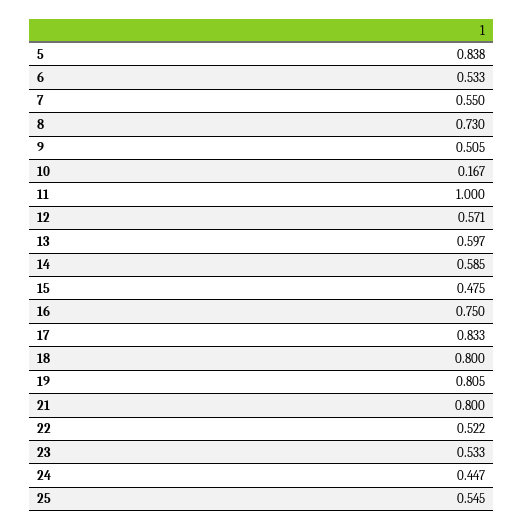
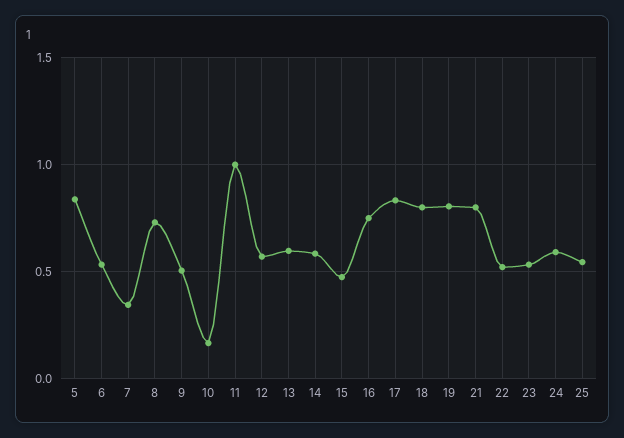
  {
    "5": 0.838,
    "6": 0.533,
-   "7": 0.55,
+   "7": 0.35,
    "8": 0.73,
    "9": 0.505,
    "10": 0.167,
    "11": 1,
    "12": 0.571,
    "13": 0.597,
    "14": 0.585,
    "15": 0.475,
    "16": 0.75,
    "17": 0.833,
    "18": 0.8,
    "19": 0.805,
    "21": 0.8,
    "22": 0.522,
    "23": 0.533,
-   "24": 0.447,
+   "24": 0.6,
    "25": 0.545
  }

